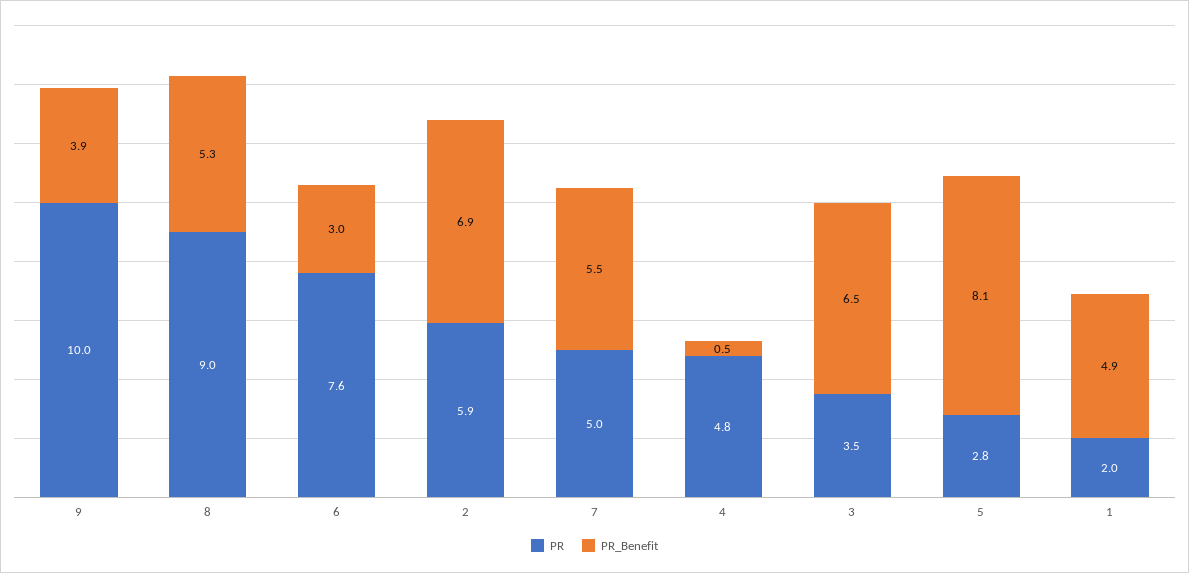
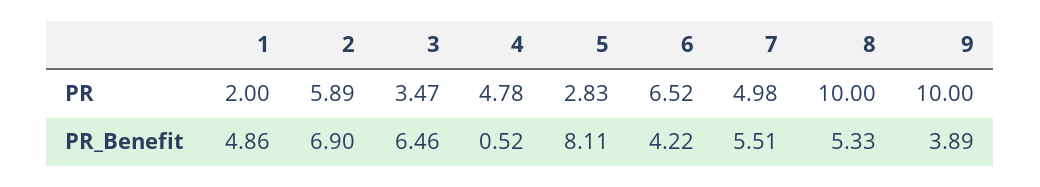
  {
    "PR": {
      "9": 10,
-     "8": 9,
+     "8": 10,
-     "6": 7.6,
+     "6": 6.52,
      "2": 5.89,
      "7": 4.98,
      "4": 4.78,
      "3": 3.47,
      "5": 2.83,
      "1": 2
    },
    "PR_Benefit": {
      "9": 3.89,
      "8": 5.33,
-     "6": 3,
+     "6": 4.22,
      "2": 6.9,
      "7": 5.51,
      "4": 0.52,
      "3": 6.46,
      "5": 8.11,
      "1": 4.86
    }
  }

